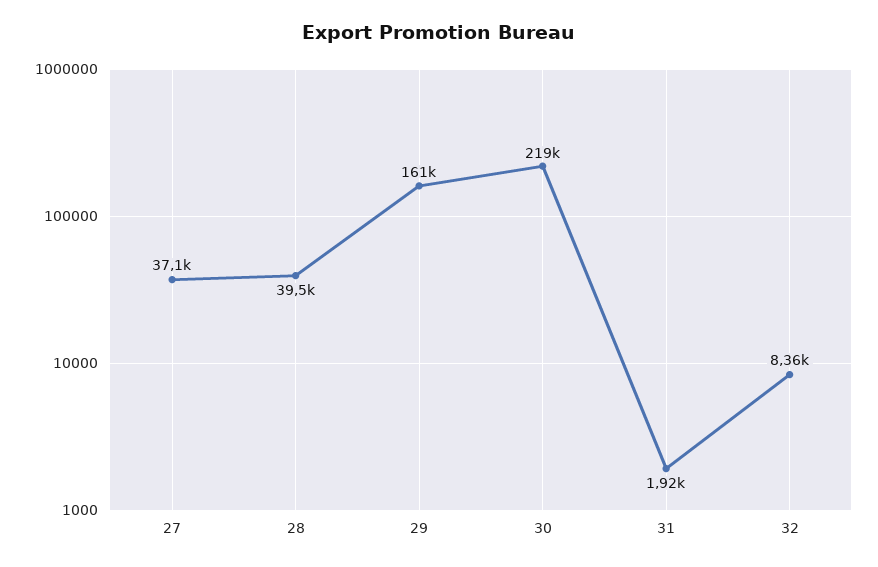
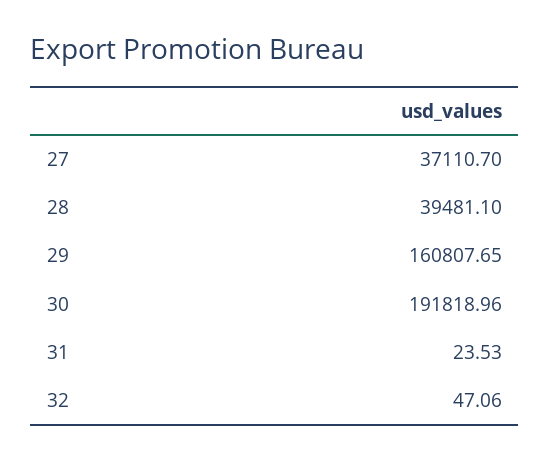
  {
    "27": 37110.7,
    "28": 39481.1,
    "29": 160807.65,
-   "30": 219000,
+   "30": 191818.96,
-   "31": 1920,
+   "31": 23.53,
-   "32": 8360
+   "32": 47.06
  }

